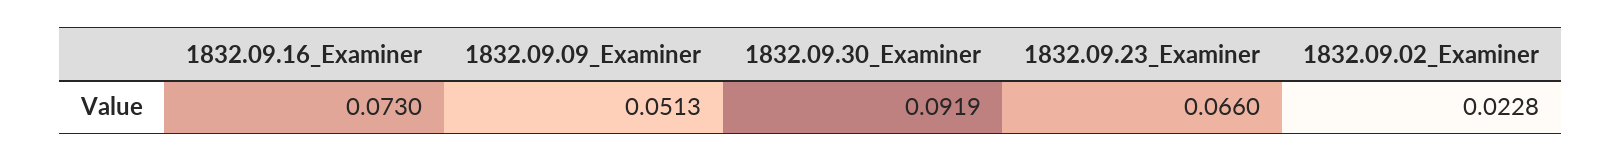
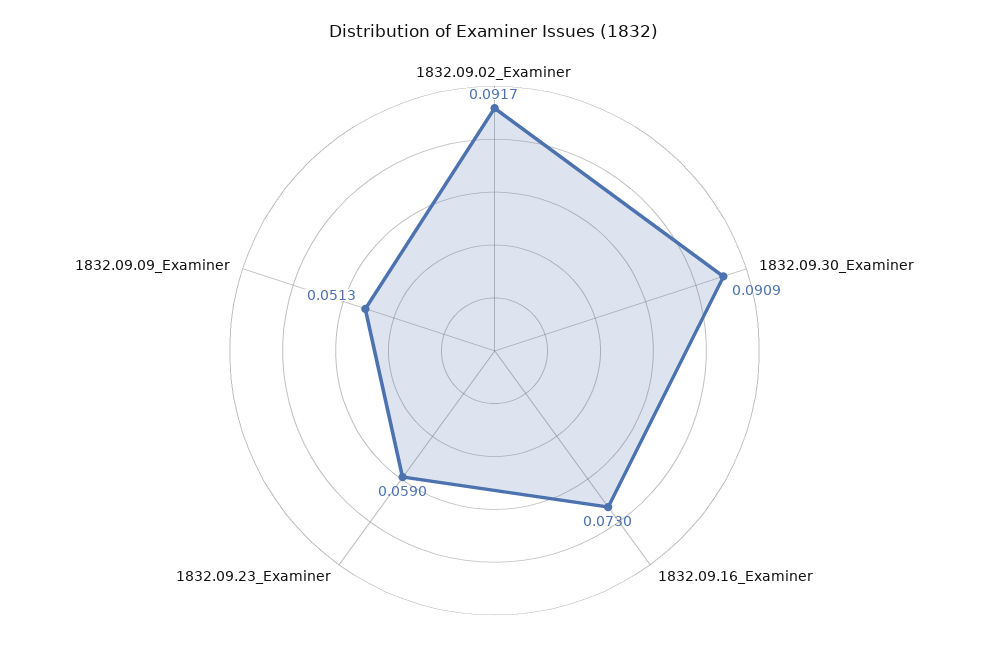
  {
    "1832.09.16_Examiner": 0.073,
    "1832.09.09_Examiner": 0.0513,
-   "1832.09.30_Examiner": 0.0919,
+   "1832.09.30_Examiner": 0.0909,
-   "1832.09.23_Examiner": 0.066,
+   "1832.09.23_Examiner": 0.059,
-   "1832.09.02_Examiner": 0.0228
+   "1832.09.02_Examiner": 0.0917
  }

